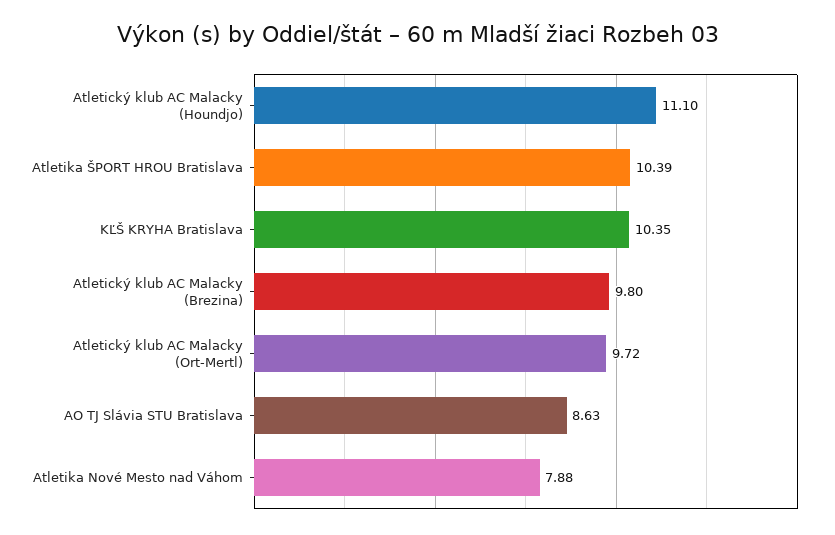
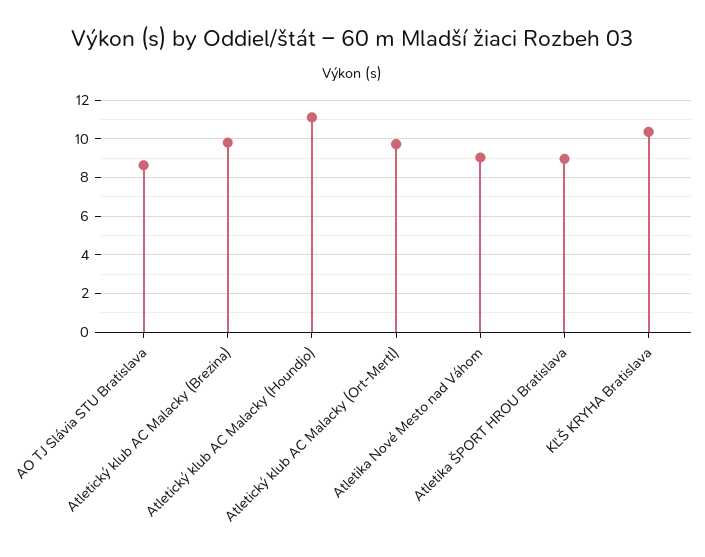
  {
    "Atletický klub AC Malacky (Houndjo)": 11.1,
-   "Atletika ŠPORT HROU Bratislava": 10.39,
+   "Atletika ŠPORT HROU Bratislava": 9,
    "KĽŠ KRYHA Bratislava": 10.35,
    "Atletický klub AC Malacky (Brezina)": 9.8,
    "Atletický klub AC Malacky (Ort-Mertl)": 9.72,
    "AO TJ Slávia STU Bratislava": 8.63,
-   "Atletika Nové Mesto nad Váhom": 7.88
+   "Atletika Nové Mesto nad Váhom": 9
  }

